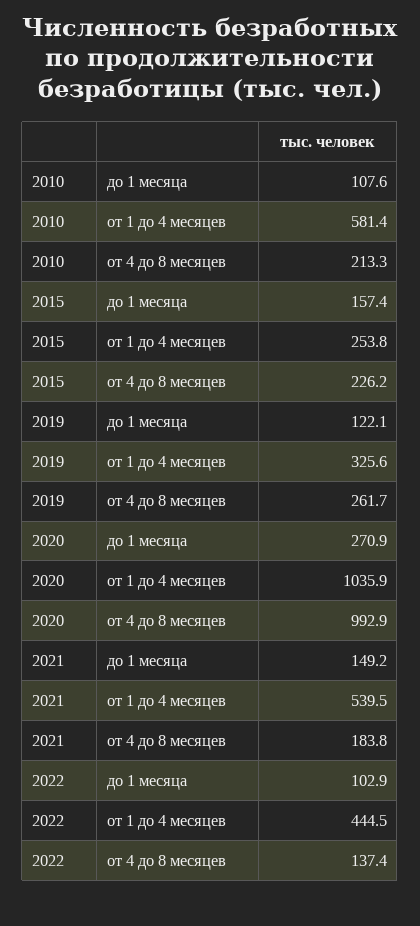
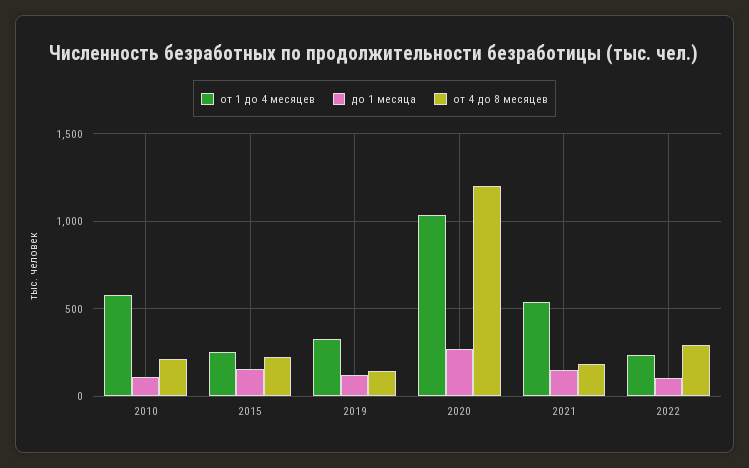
  {
    "до 1 месяца": {
      "2010": 107.6,
      "2015": 157.4,
      "2019": 122.1,
      "2020": 270.9,
      "2021": 149.2,
      "2022": 102.9
    },
    "от 1 до 4 месяцев": {
      "2010": 581.4,
      "2015": 253.8,
      "2019": 325.6,
      "2020": 1035.9,
      "2021": 539.5,
-     "2022": 444.5
+     "2022": 250
    },
    "от 4 до 8 месяцев": {
      "2010": 213.3,
      "2015": 226.2,
-     "2019": 261.7,
+     "2019": 150,
-     "2020": 992.9,
+     "2020": 1200,
      "2021": 183.8,
-     "2022": 137.4
+     "2022": 300
    }
  }

